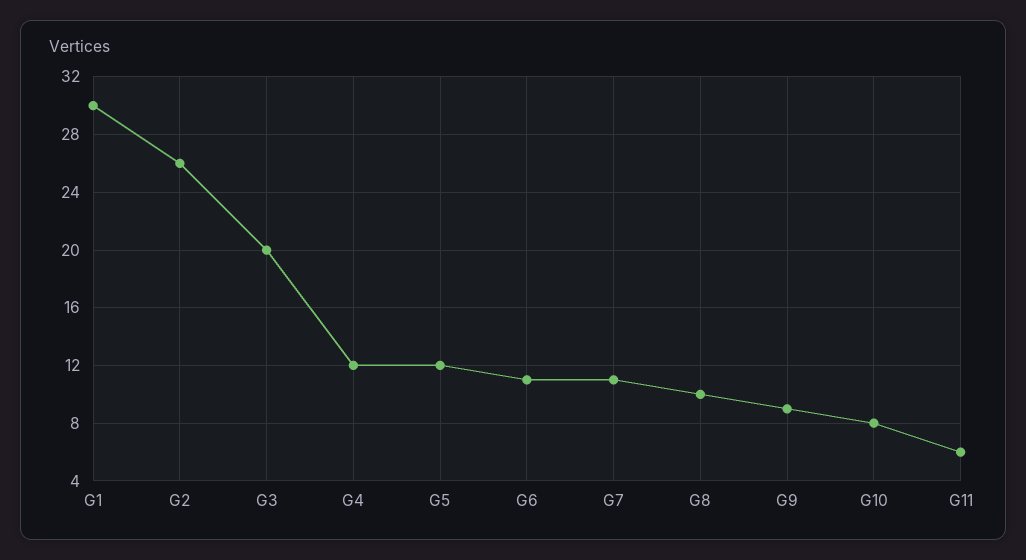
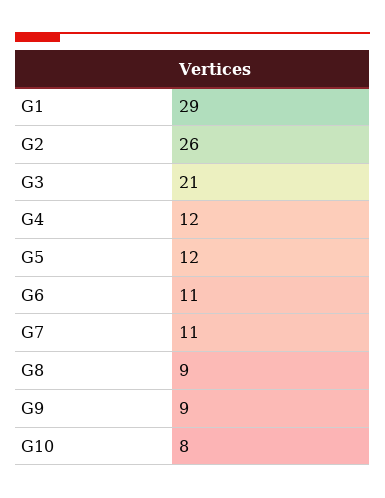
  {
-   "G1": 30,
+   "G1": 29,
    "G2": 26,
-   "G3": 20,
+   "G3": 21,
    "G4": 12,
    "G5": 12,
    "G6": 11,
    "G7": 11,
-   "G8": 10,
+   "G8": 9,
    "G9": 9,
-   "G10": 8,
+   "G10": 8
-   "G11": 6
  }

